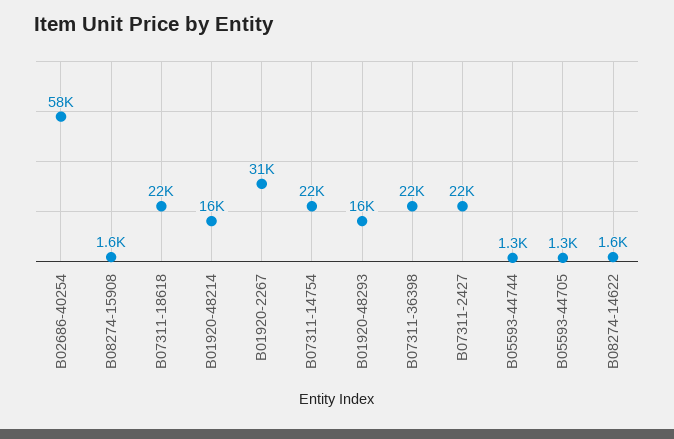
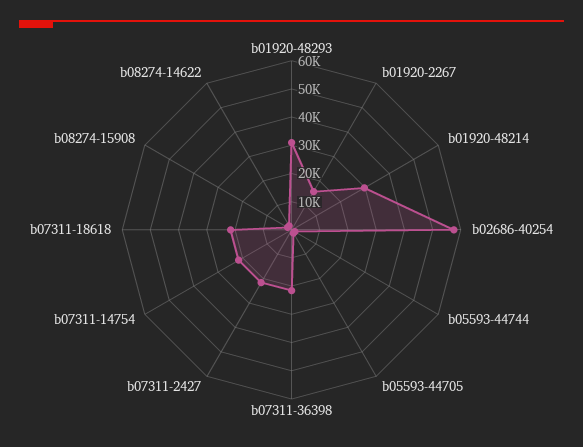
  {
    "B02686-40254": 58000,
    "B08274-15908": 1600,
    "B07311-18618": 22000,
-   "B01920-48214": 16000,
+   "B01920-48214": 30000,
-   "B01920-2267": 31000,
+   "B01920-2267": 15000,
    "B07311-14754": 22000,
-   "B01920-48293": 16000,
+   "B01920-48293": 30000,
    "B07311-36398": 22000,
    "B07311-2427": 22000,
    "B05593-44744": 1300,
    "B05593-44705": 1300,
    "B08274-14622": 1600
  }

